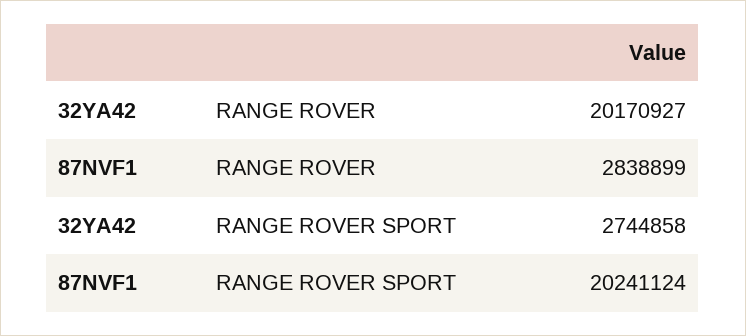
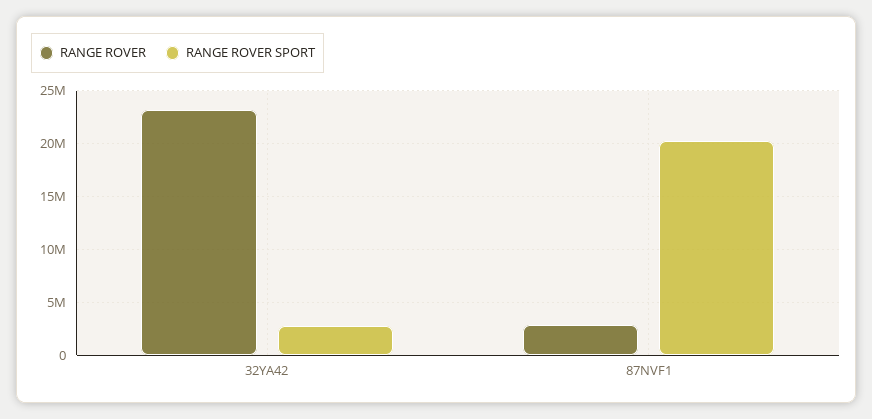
  {
    "RANGE ROVER": {
-     "32YA42": 20170927,
+     "32YA42": 23000000,
      "87NVF1": 2838899
    },
    "RANGE ROVER SPORT": {
      "32YA42": 2744858,
      "87NVF1": 20241124
    }
  }

